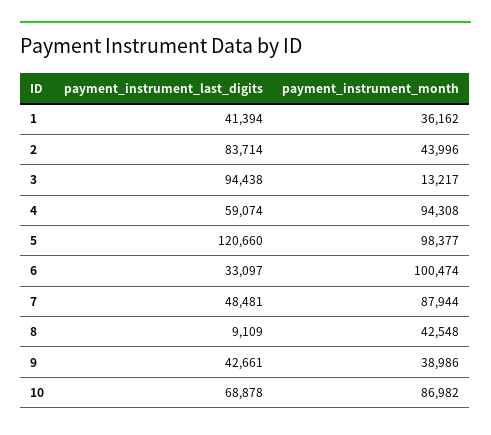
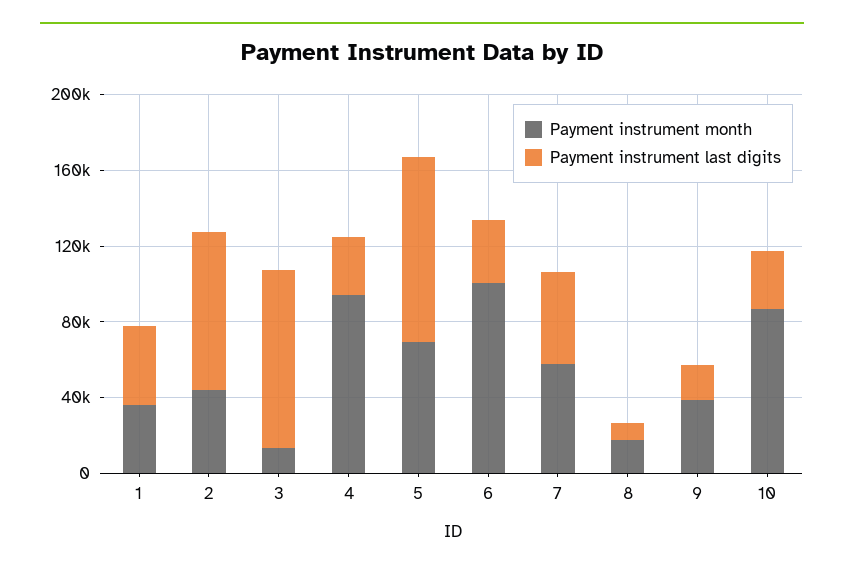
  {
    "payment_instrument_last_digits": {
      "1": 41394,
      "2": 83714,
      "3": 94438,
-     "4": 59074,
+     "4": 30000,
-     "5": 120660,
+     "5": 100000,
      "6": 33097,
      "7": 48481,
      "8": 9109,
-     "9": 42661,
+     "9": 20000,
-     "10": 68878
+     "10": 30000
    },
    "payment_instrument_month": {
      "1": 36162,
      "2": 43996,
      "3": 13217,
      "4": 94308,
-     "5": 98377,
+     "5": 70000,
      "6": 100474,
-     "7": 87944,
+     "7": 60000,
-     "8": 42548,
+     "8": 20000,
      "9": 38986,
      "10": 86982
    }
  }

